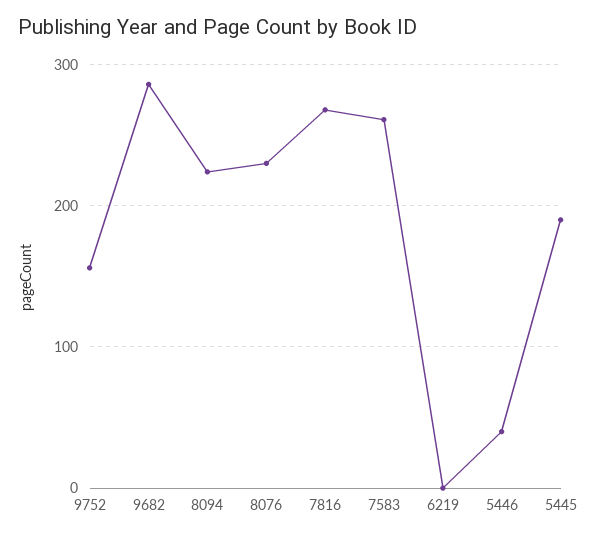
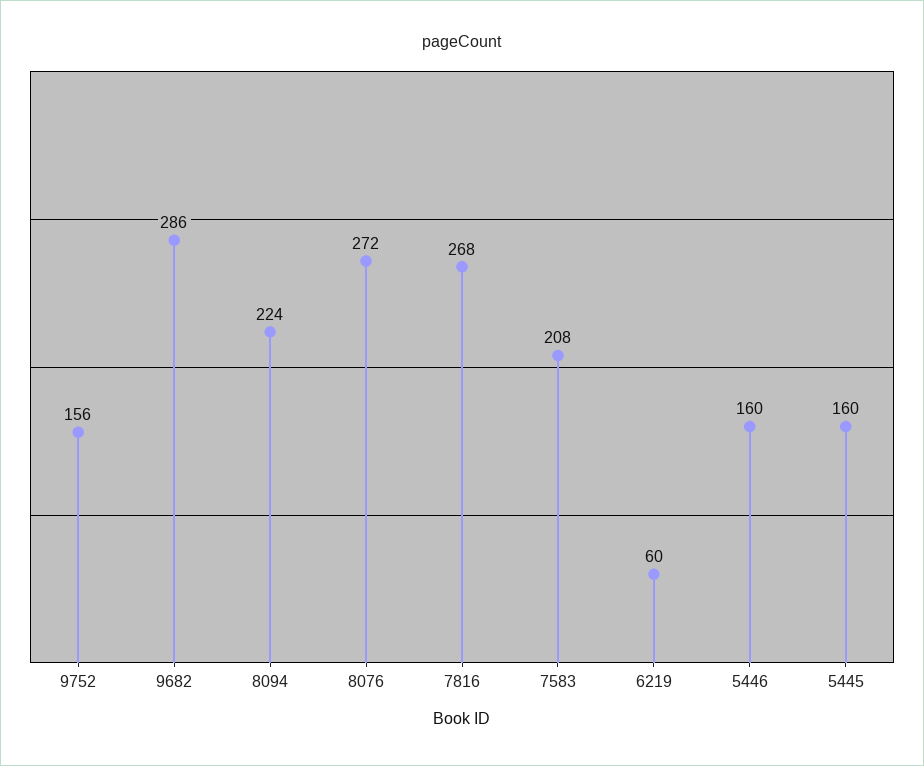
  {
    "9752": 156,
    "9682": 286,
    "8094": 224,
-   "8076": 230,
+   "8076": 272,
    "7816": 268,
-   "7583": 260,
+   "7583": 208,
-   "6219": 0,
+   "6219": 60,
-   "5446": 40,
+   "5446": 160,
-   "5445": 190
+   "5445": 160
  }

